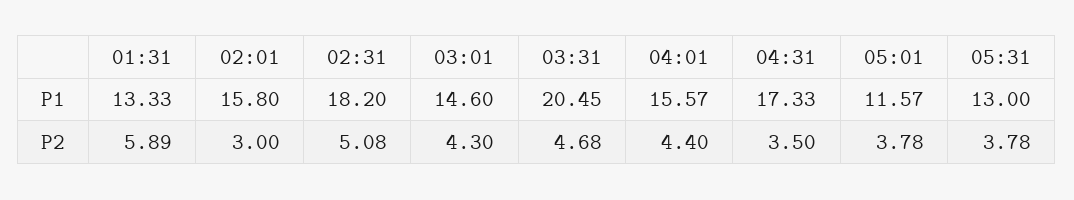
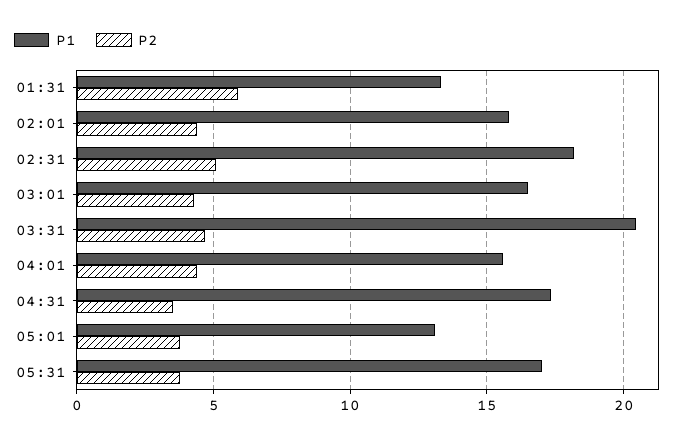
  {
    "P1": {
      "01:31": 13.33,
      "02:01": 15.8,
      "02:31": 18.2,
-     "03:01": 14.6,
+     "03:01": 16.5,
      "03:31": 20.45,
      "04:01": 15.57,
      "04:31": 17.33,
-     "05:01": 11.57,
+     "05:01": 13,
-     "05:31": 13
+     "05:31": 17
    },
    "P2": {
      "01:31": 5.89,
-     "02:01": 3,
+     "02:01": 4.5,
      "02:31": 5.08,
      "03:01": 4.3,
      "03:31": 4.68,
      "04:01": 4.4,
      "04:31": 3.5,
      "05:01": 3.78,
      "05:31": 3.78
    }
  }

